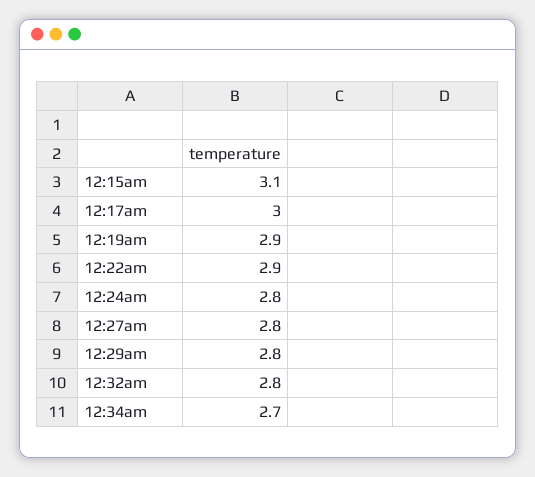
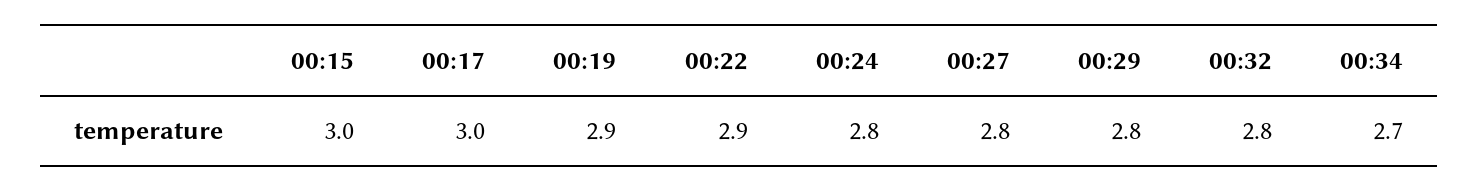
  {
-   "12:15am": 3.1,
+   "12:15am": 3,
    "12:17am": 3,
    "12:19am": 2.9,
    "12:22am": 2.9,
    "12:24am": 2.8,
    "12:27am": 2.8,
    "12:29am": 2.8,
    "12:32am": 2.8,
    "12:34am": 2.7
  }

